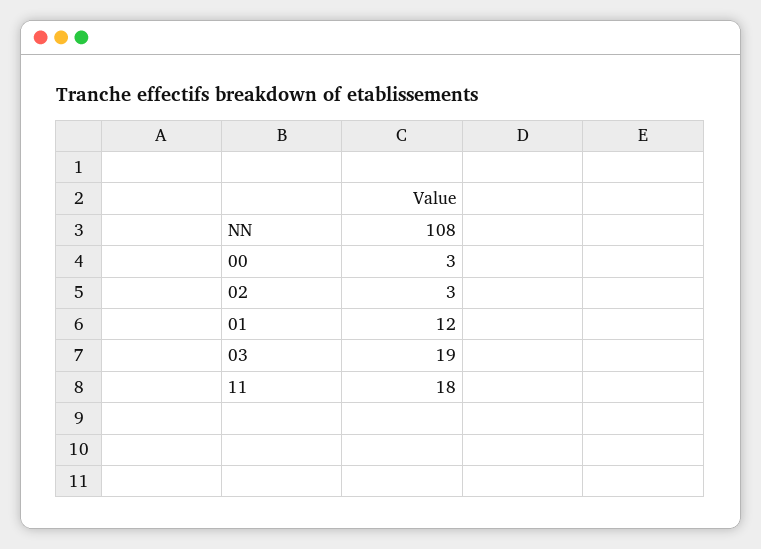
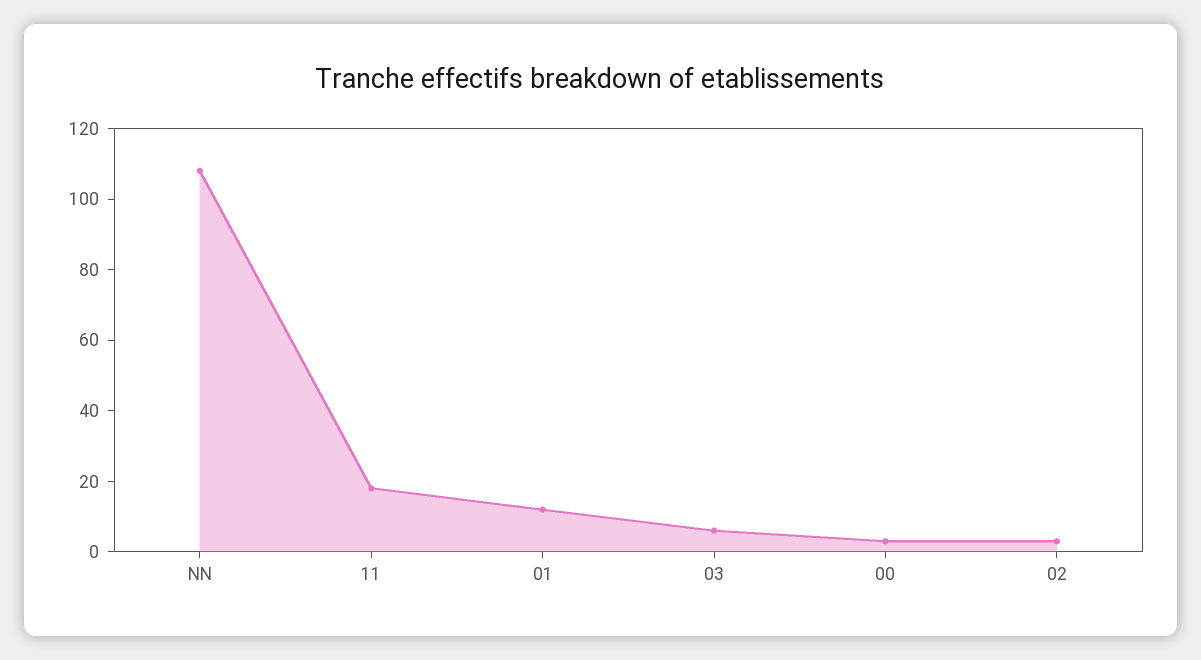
  {
    "NN": 108,
    "00": 3,
    "02": 3,
    "01": 12,
-   "03": 19,
+   "03": 5,
    "11": 18
  }

